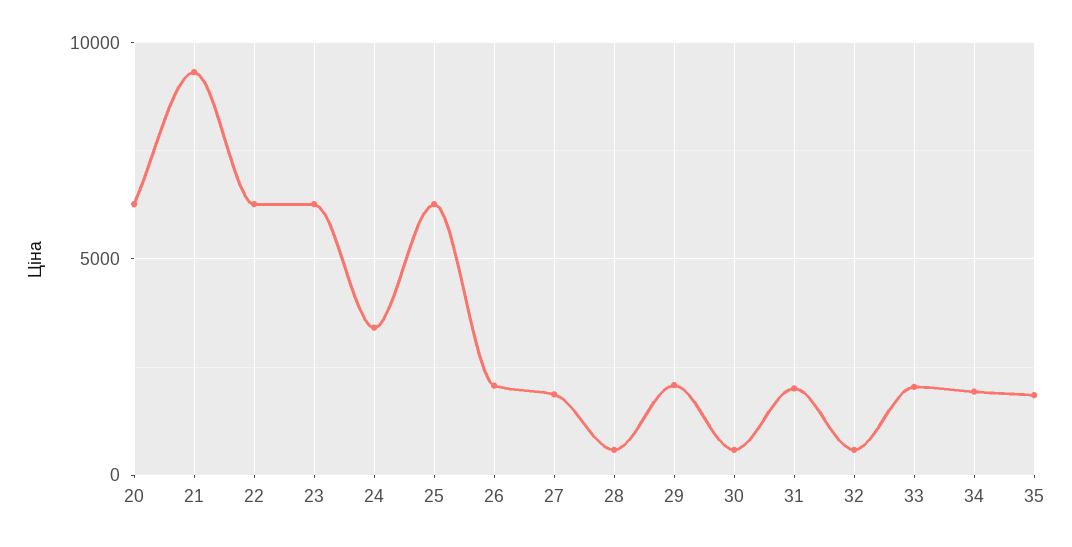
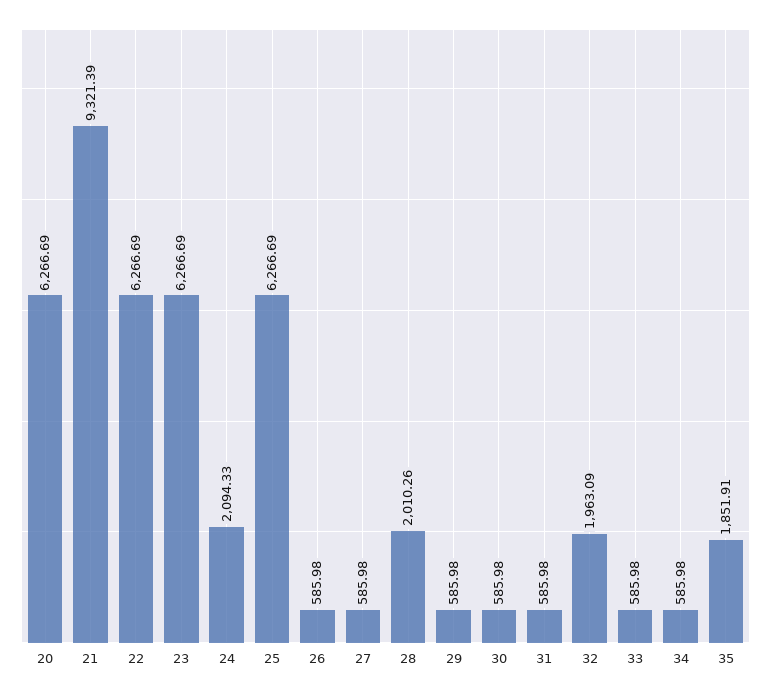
  {
    "20": 6266.69,
    "21": 9321.39,
    "22": 6266.69,
    "23": 6266.69,
-   "24": 3500,
+   "24": 2094.33,
    "25": 6266.69,
-   "26": 2000,
+   "26": 585.98,
-   "27": 2000,
+   "27": 585.98,
-   "28": 500,
+   "28": 2010.26,
-   "29": 2000,
+   "29": 585.98,
    "30": 585.98,
-   "31": 2000,
+   "31": 585.98,
-   "32": 500,
+   "32": 1963.09,
-   "33": 2000,
+   "33": 585.98,
-   "34": 2000,
+   "34": 585.98,
    "35": 1851.91
  }

